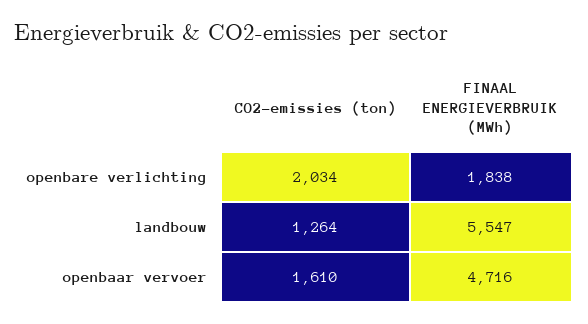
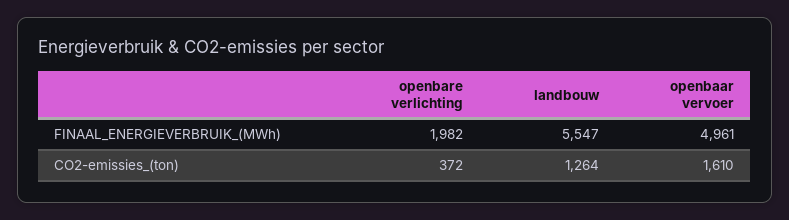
  {
    "CO2-emissies (ton)": {
-     "openbare verlichting": 2034,
+     "openbare verlichting": 372,
      "landbouw": 1264,
      "openbaar vervoer": 1610
    },
    "FINAAL ENERGIEVERBRUIK (MWh)": {
-     "openbare verlichting": 1838,
+     "openbare verlichting": 1982,
      "landbouw": 5547,
-     "openbaar vervoer": 4716
+     "openbaar vervoer": 4961
    }
  }

